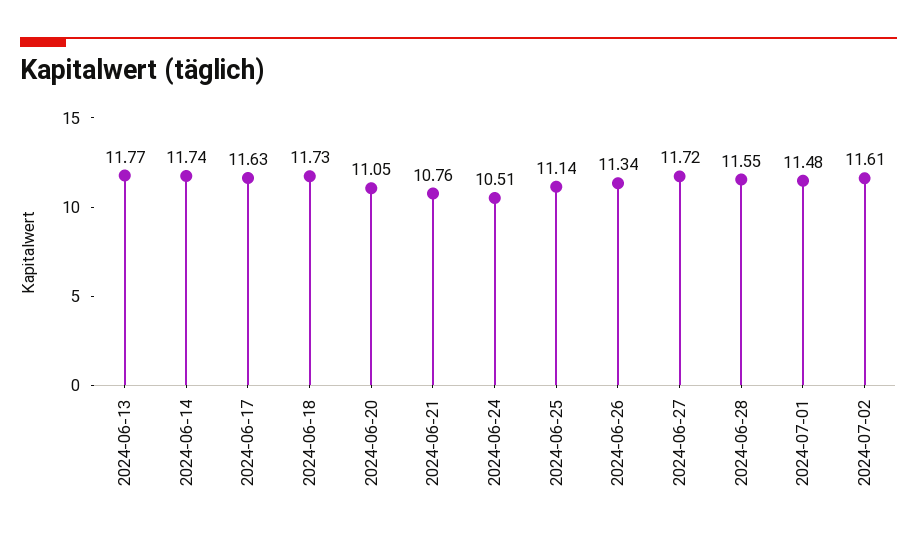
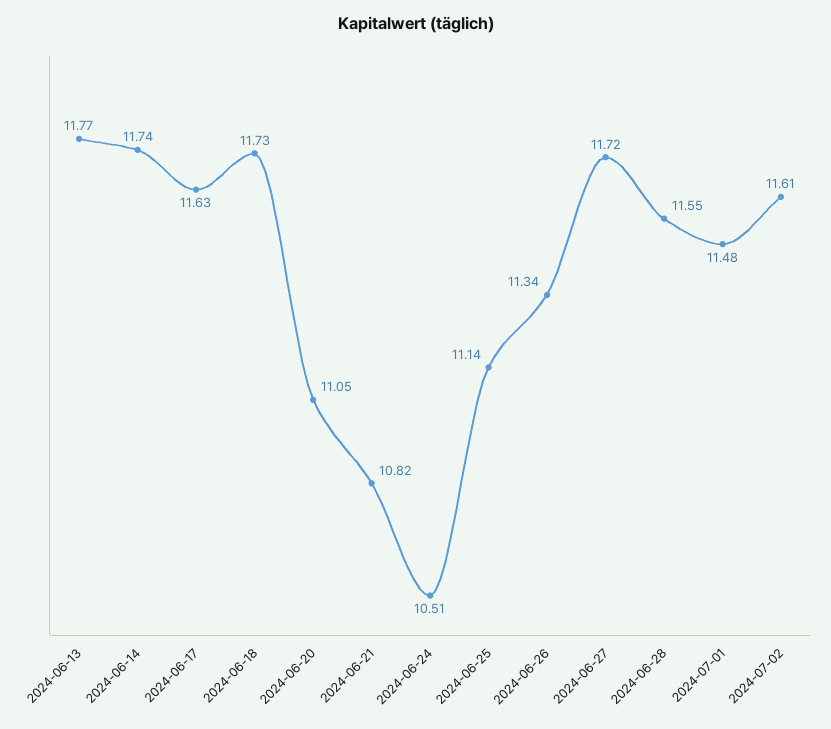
  {
    "2024-06-13": 11.77,
    "2024-06-14": 11.74,
    "2024-06-17": 11.63,
    "2024-06-18": 11.73,
    "2024-06-20": 11.05,
-   "2024-06-21": 10.76,
+   "2024-06-21": 10.82,
    "2024-06-24": 10.51,
    "2024-06-25": 11.14,
    "2024-06-26": 11.34,
    "2024-06-27": 11.72,
    "2024-06-28": 11.55,
    "2024-07-01": 11.48,
    "2024-07-02": 11.61
  }

